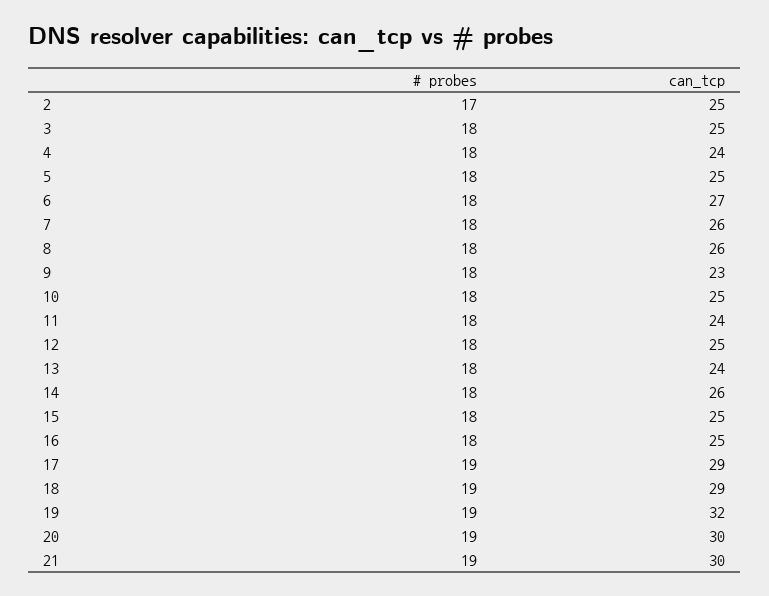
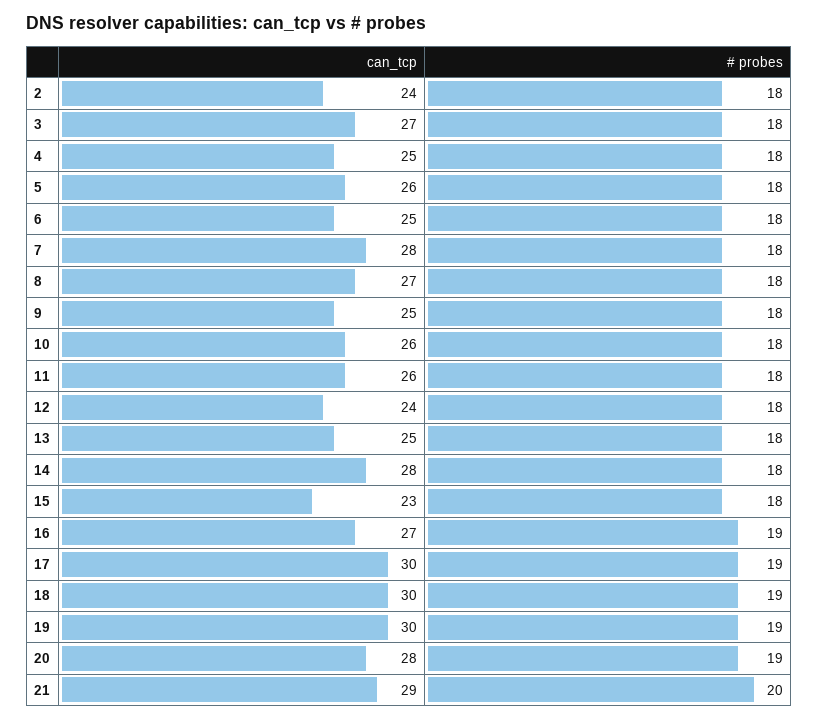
  {
    "# probes": {
-     "2": 17,
+     "2": 18,
      "3": 18,
      "4": 18,
      "5": 18,
      "6": 18,
      "7": 18,
      "8": 18,
      "9": 18,
      "10": 18,
      "11": 18,
      "12": 18,
      "13": 18,
      "14": 18,
      "15": 18,
-     "16": 18,
+     "16": 19,
      "17": 19,
      "18": 19,
      "19": 19,
      "20": 19,
-     "21": 19
+     "21": 20
    },
    "can_tcp": {
-     "2": 25,
+     "2": 24,
-     "3": 25,
+     "3": 27,
-     "4": 24,
+     "4": 25,
-     "5": 25,
+     "5": 26,
-     "6": 27,
+     "6": 25,
-     "7": 26,
+     "7": 28,
-     "8": 26,
+     "8": 27,
-     "9": 23,
+     "9": 25,
-     "10": 25,
+     "10": 26,
-     "11": 24,
+     "11": 26,
-     "12": 25,
+     "12": 24,
-     "13": 24,
+     "13": 25,
-     "14": 26,
+     "14": 28,
-     "15": 25,
+     "15": 23,
-     "16": 25,
+     "16": 27,
-     "17": 29,
+     "17": 30,
-     "18": 29,
+     "18": 30,
-     "19": 32,
+     "19": 30,
-     "20": 30,
+     "20": 28,
-     "21": 30
+     "21": 29
    }
  }

